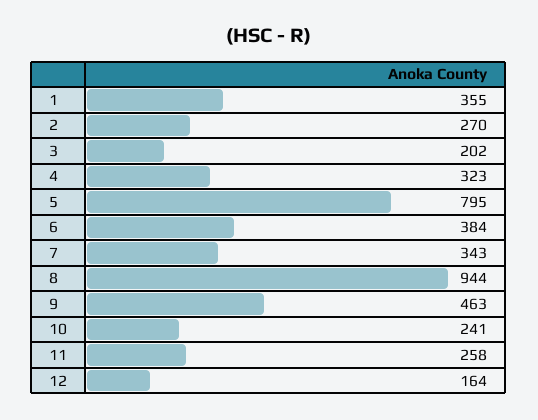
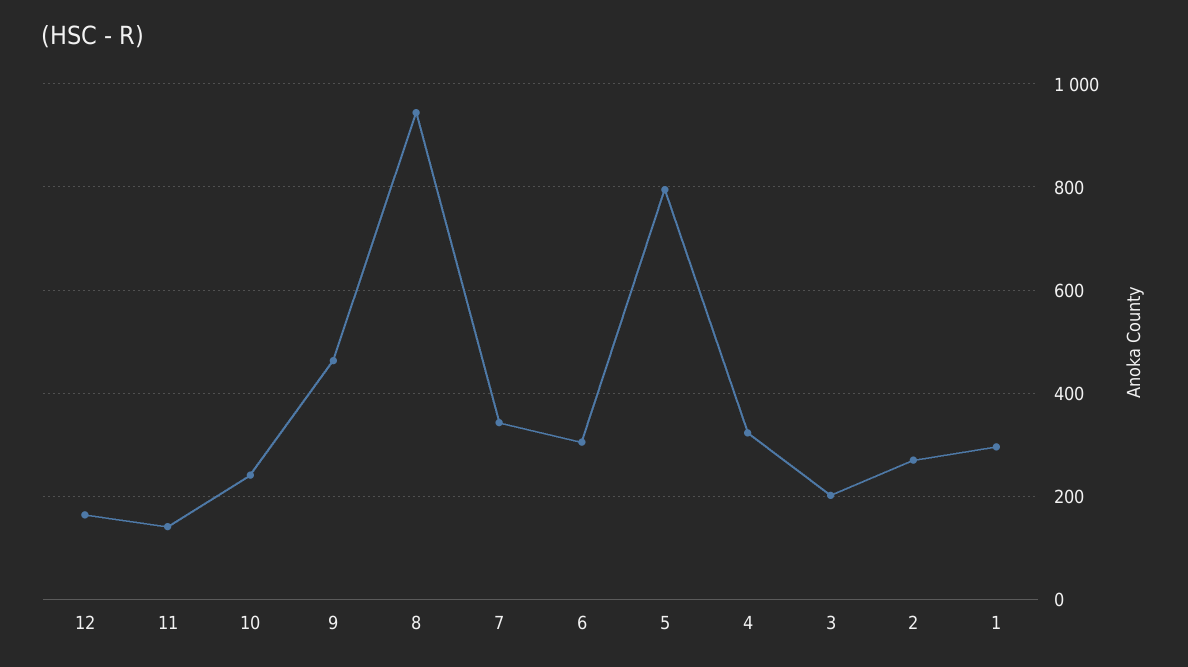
  {
-   "1": 355,
+   "1": 300,
    "2": 270,
    "3": 202,
    "4": 323,
    "5": 795,
-   "6": 384,
+   "6": 300,
    "7": 343,
    "8": 944,
    "9": 463,
    "10": 241,
-   "11": 258,
+   "11": 140,
    "12": 164
  }

